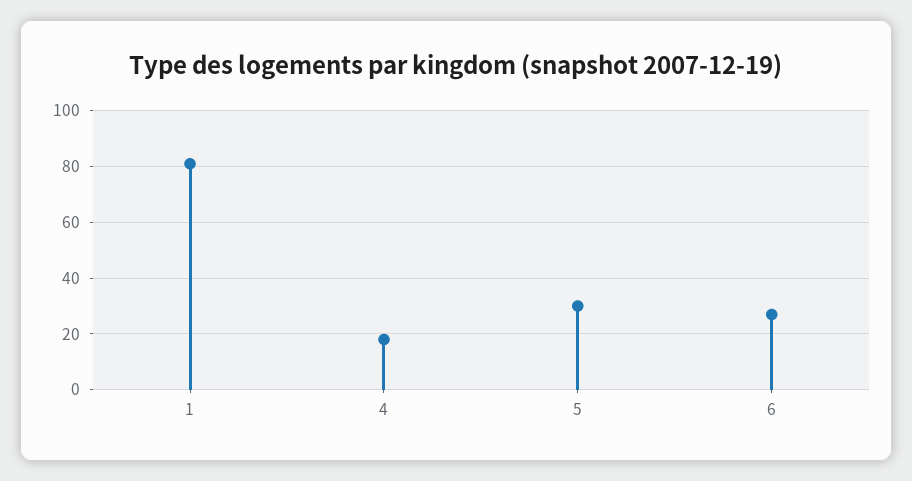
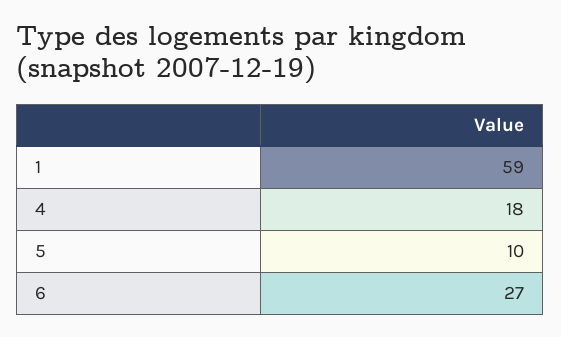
  {
-   "1": 80,
+   "1": 59,
    "4": 18,
-   "5": 30,
+   "5": 10,
    "6": 27
  }

